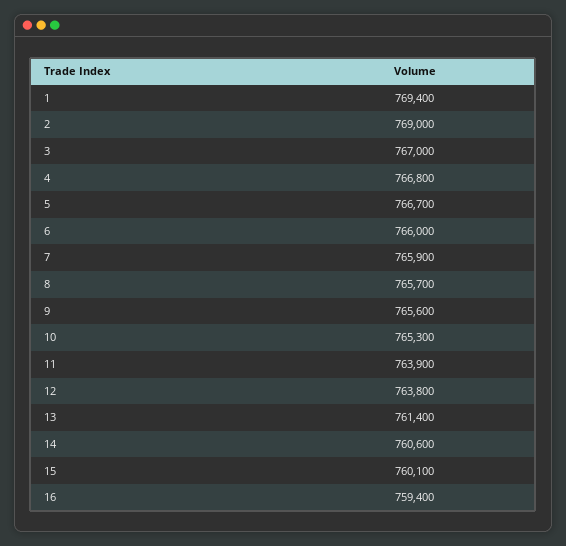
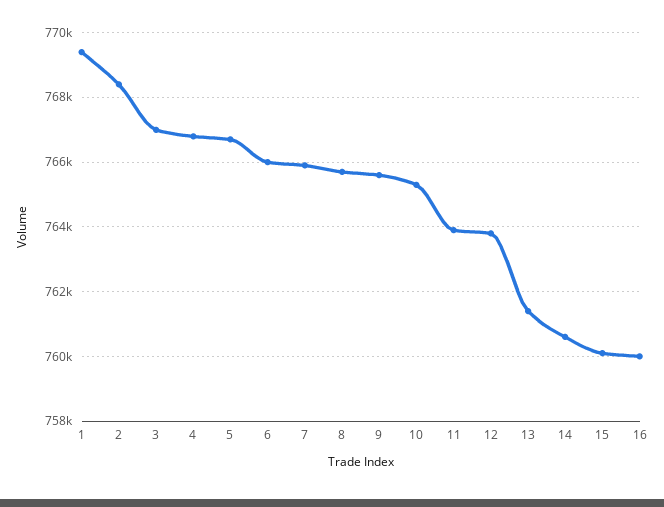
  {
    "1": 769400,
-   "2": 769000,
+   "2": 768400,
    "3": 767000,
    "4": 766800,
    "5": 766700,
    "6": 766000,
    "7": 765900,
    "8": 765700,
    "9": 765600,
    "10": 765300,
    "11": 763900,
    "12": 763800,
    "13": 761400,
    "14": 760600,
    "15": 760100,
-   "16": 759400
+   "16": 760000
  }

